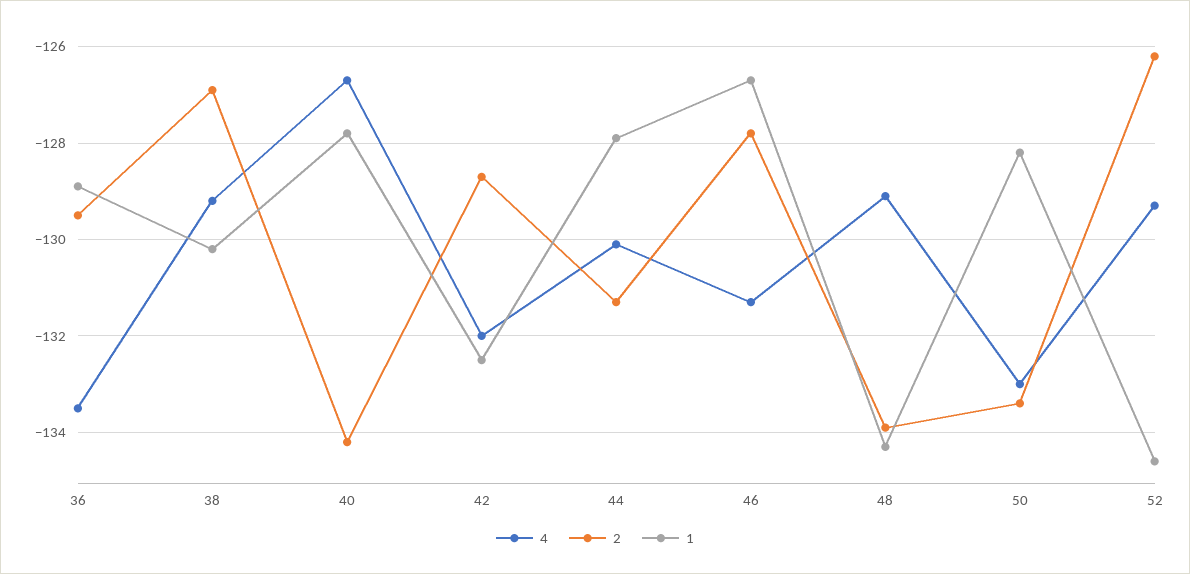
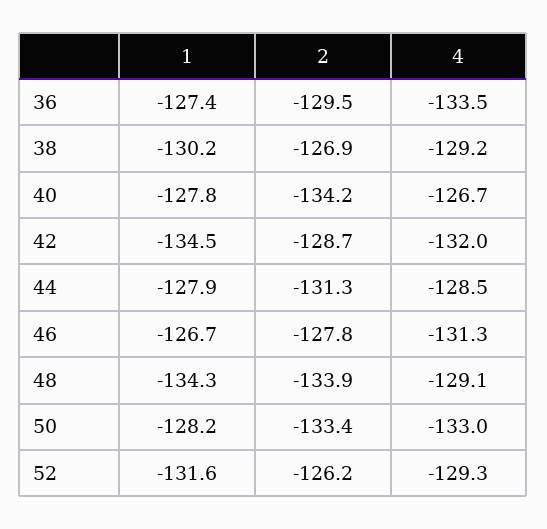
  {
    "4": {
      "36": -133.5,
      "38": -129.2,
      "40": -126.7,
      "42": -132,
-     "44": -130,
+     "44": -128.5,
      "46": -131.3,
      "48": -129.1,
      "50": -133,
      "52": -129.3
    },
    "2": {
      "36": -129.5,
      "38": -126.9,
      "40": -134.2,
      "42": -128.7,
      "44": -131.3,
      "46": -127.8,
      "48": -133.9,
      "50": -133.4,
      "52": -126.2
    },
    "1": {
-     "36": -129,
+     "36": -127.4,
      "38": -130.2,
      "40": -127.8,
-     "42": -132.5,
+     "42": -134.5,
      "44": -127.9,
      "46": -126.7,
      "48": -134.3,
      "50": -128.2,
-     "52": -134.5
+     "52": -131.6
    }
  }

